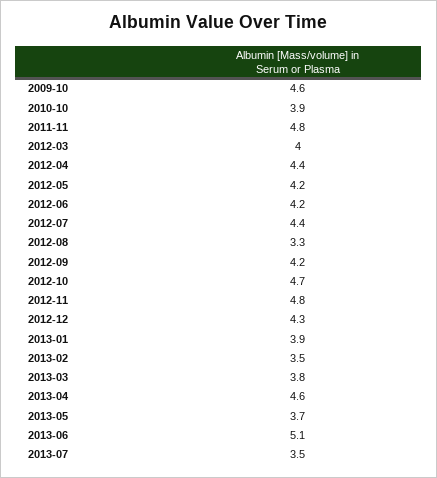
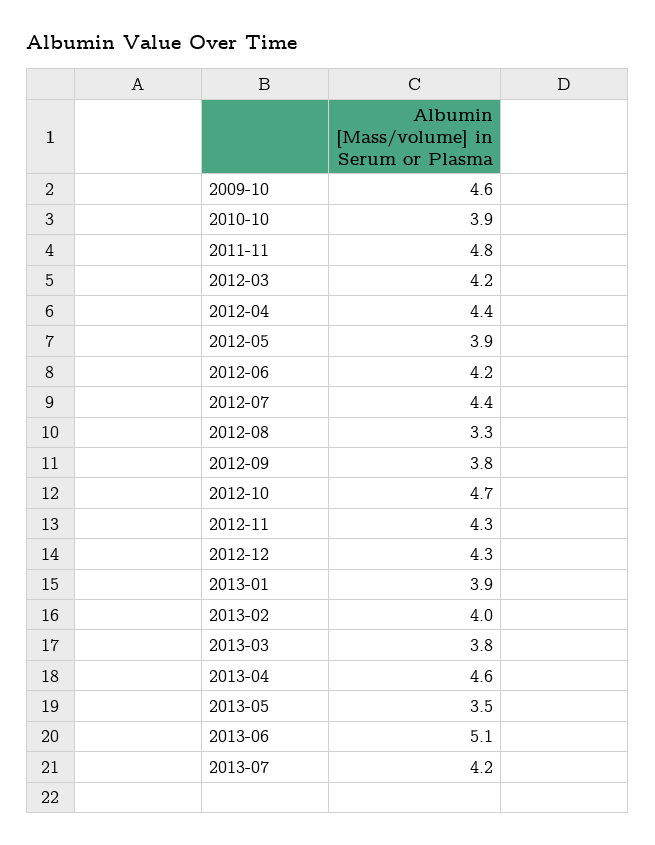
  {
    "2009-10": 4.6,
    "2010-10": 3.9,
    "2011-11": 4.8,
-   "2012-03": 4,
+   "2012-03": 4.2,
    "2012-04": 4.4,
-   "2012-05": 4.2,
+   "2012-05": 3.9,
    "2012-06": 4.2,
    "2012-07": 4.4,
    "2012-08": 3.3,
-   "2012-09": 4.2,
+   "2012-09": 3.8,
    "2012-10": 4.7,
-   "2012-11": 4.8,
+   "2012-11": 4.3,
    "2012-12": 4.3,
    "2013-01": 3.9,
-   "2013-02": 3.5,
+   "2013-02": 4,
    "2013-03": 3.8,
    "2013-04": 4.6,
-   "2013-05": 3.7,
+   "2013-05": 3.5,
    "2013-06": 5.1,
-   "2013-07": 3.5
+   "2013-07": 4.2
  }

